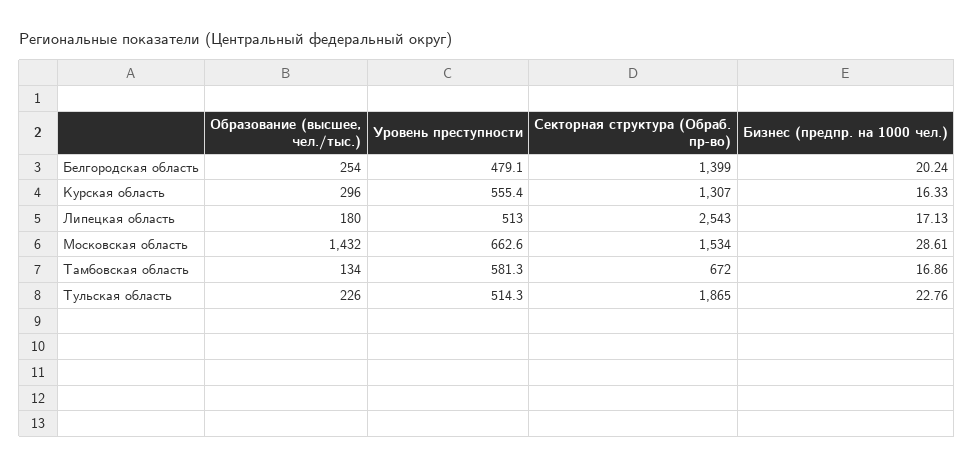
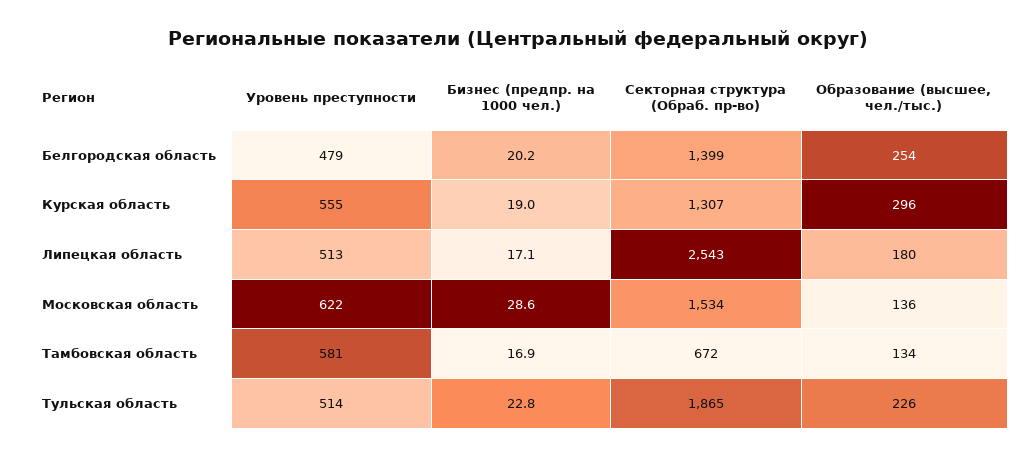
  {
    "Образование (высшее, чел./тыс.)": {
      "Белгородская область": 254,
      "Курская область": 296,
      "Липецкая область": 180,
-     "Московская область": 1432,
+     "Московская область": 136,
      "Тамбовская область": 134,
      "Тульская область": 226
    },
    "Уровень преступности": {
      "Белгородская область": 479.1,
      "Курская область": 555.4,
      "Липецкая область": 513,
-     "Московская область": 662.6,
+     "Московская область": 622,
      "Тамбовская область": 581.3,
      "Тульская область": 514.3
    },
    "Секторная структура (Обраб. пр-во)": {
      "Белгородская область": 1399,
      "Курская область": 1307,
      "Липецкая область": 2543,
      "Московская область": 1534,
      "Тамбовская область": 672,
      "Тульская область": 1865
    },
    "Бизнес (предпр. на 1000 чел.)": {
      "Белгородская область": 20.24,
-     "Курская область": 16.33,
+     "Курская область": 19,
      "Липецкая область": 17.13,
      "Московская область": 28.61,
      "Тамбовская область": 16.86,
      "Тульская область": 22.76
    }
  }

